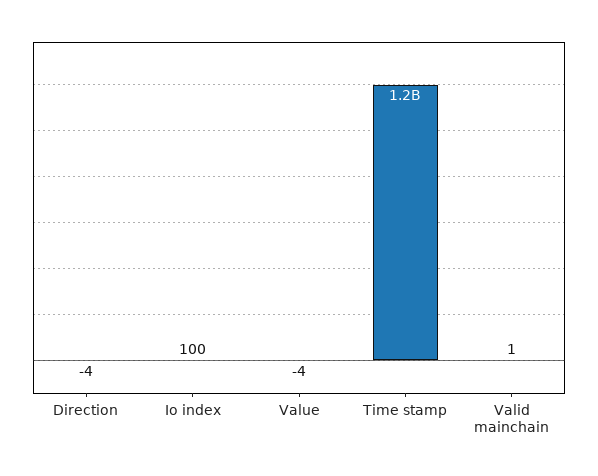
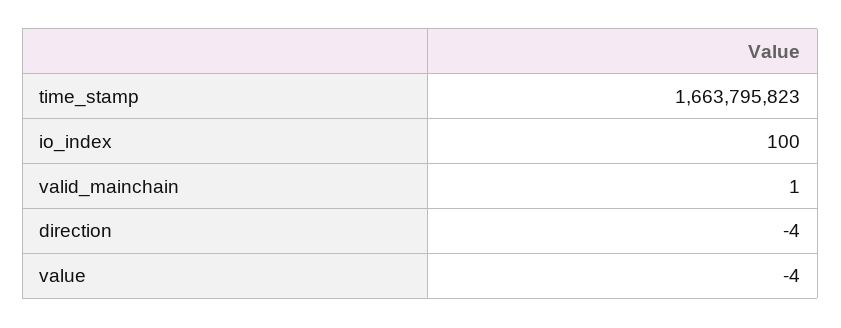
  {
    "Direction": -4,
    "Io index": 100,
    "Value": -4,
-   "Time stamp": 1200000000,
+   "Time stamp": 1663795823,
    "Valid mainchain": 1
  }

